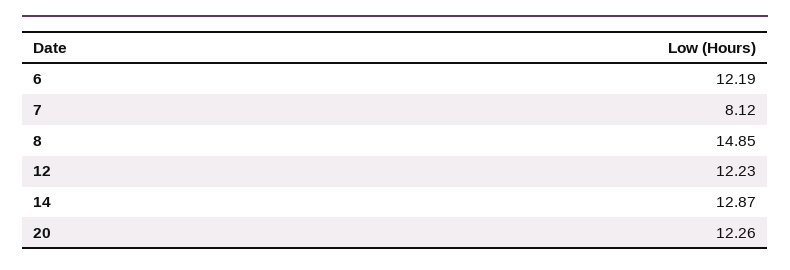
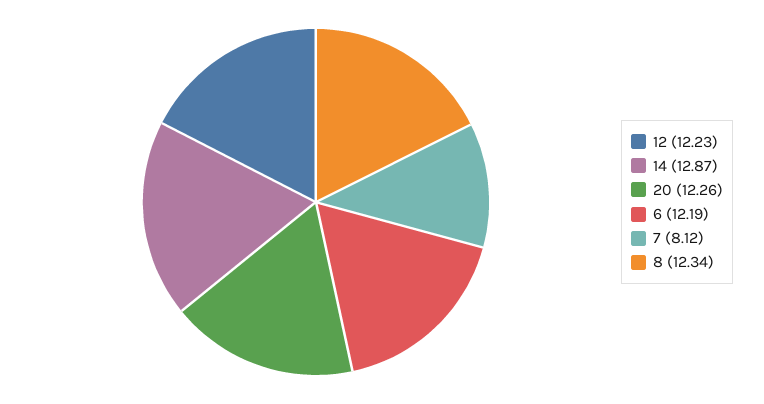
  {
    "6": 12.19,
    "7": 8.12,
-   "8": 14.85,
+   "8": 12.34,
    "12": 12.23,
    "14": 12.87,
    "20": 12.26
  }

